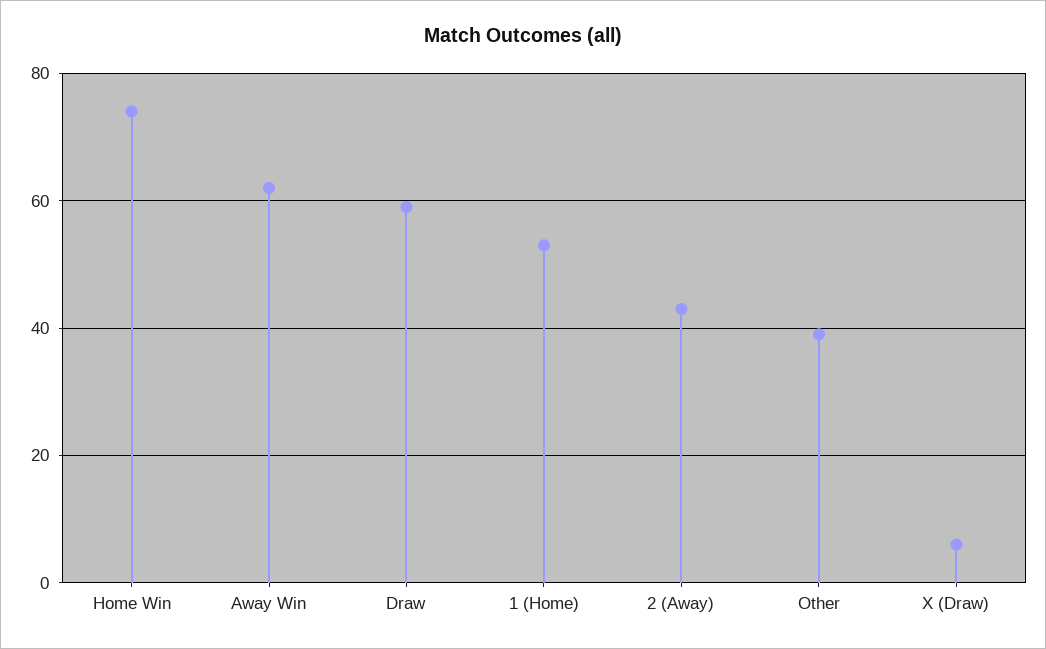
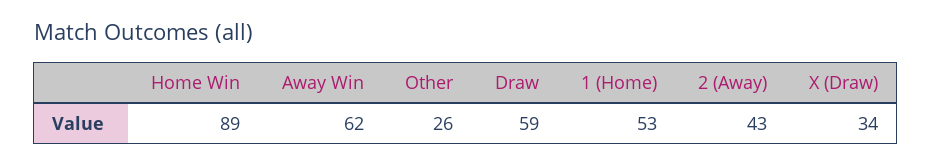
  {
-   "Home Win": 75,
+   "Home Win": 89,
    "Away Win": 62,
    "Draw": 59,
    "1 (Home)": 53,
    "2 (Away)": 43,
-   "Other": 40,
+   "Other": 26,
-   "X (Draw)": 5
+   "X (Draw)": 34
  }

